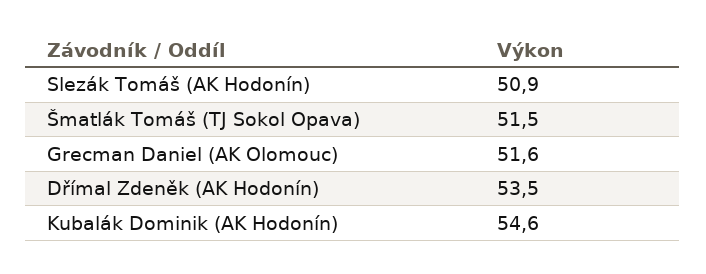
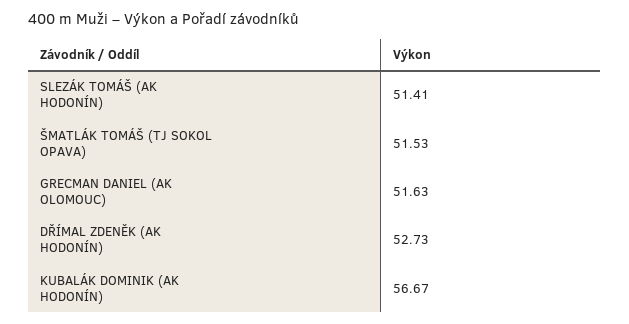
  {
-   "Slezák Tomáš (AK Hodonín)": 50.9,
+   "Slezák Tomáš (AK Hodonín)": 51.41,
    "Šmatlák Tomáš (TJ Sokol Opava)": 51.53,
    "Grecman Daniel (AK Olomouc)": 51.63,
-   "Dřímal Zdeněk (AK Hodonín)": 53.5,
+   "Dřímal Zdeněk (AK Hodonín)": 52.73,
-   "Kubalák Dominik (AK Hodonín)": 54.6
+   "Kubalák Dominik (AK Hodonín)": 56.67
  }

